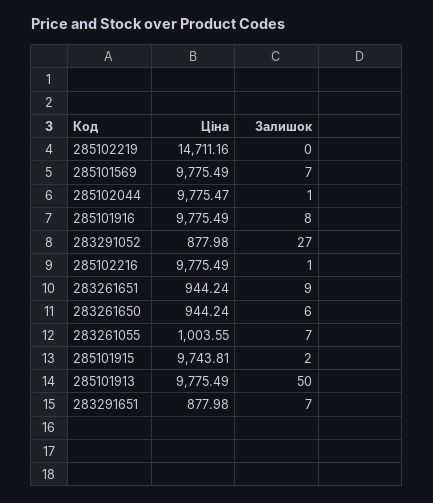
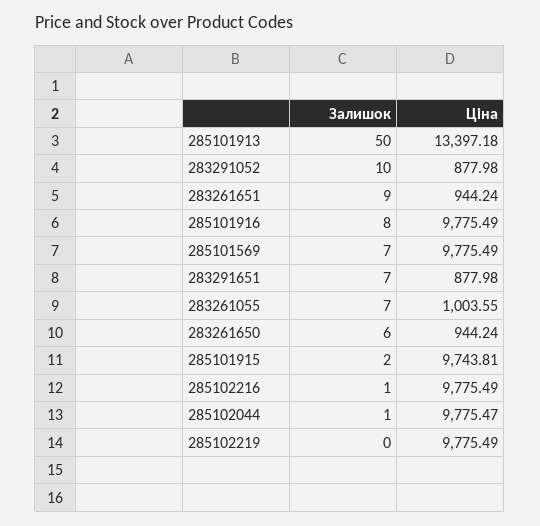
  {
    "Ціна": {
-     "285102219": 14711.16,
+     "285102219": 9775.49,
      "285101569": 9775.49,
      "285102044": 9775.47,
      "285101916": 9775.49,
      "283291052": 877.98,
      "285102216": 9775.49,
      "283261651": 944.24,
      "283261650": 944.24,
      "283261055": 1003.55,
      "285101915": 9743.81,
-     "285101913": 9775.49,
+     "285101913": 13397.18,
      "283291651": 877.98
    },
    "Залишок": {
      "285102219": 0,
      "285101569": 7,
      "285102044": 1,
      "285101916": 8,
-     "283291052": 27,
+     "283291052": 10,
      "285102216": 1,
      "283261651": 9,
      "283261650": 6,
      "283261055": 7,
      "285101915": 2,
      "285101913": 50,
      "283291651": 7
    }
  }

